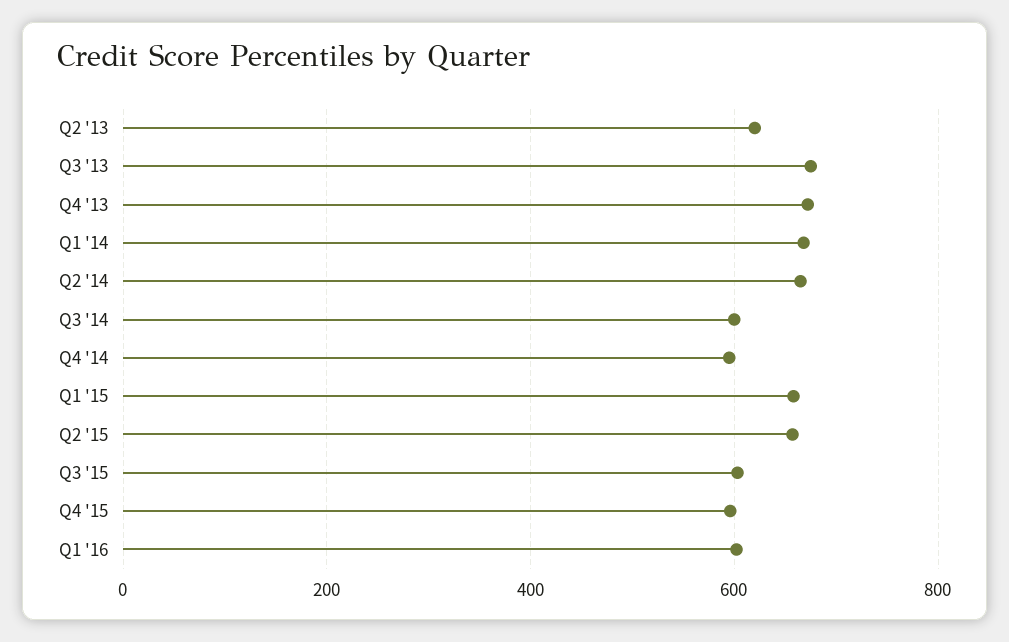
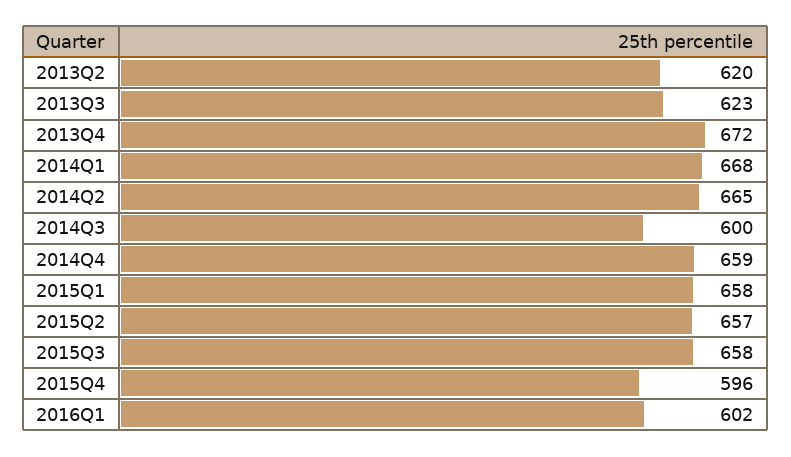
  {
    "Q2 '13": 620,
-   "Q3 '13": 680,
+   "Q3 '13": 623,
    "Q4 '13": 672,
    "Q1 '14": 668,
    "Q2 '14": 665,
    "Q3 '14": 600,
-   "Q4 '14": 600,
+   "Q4 '14": 659,
    "Q1 '15": 658,
    "Q2 '15": 657,
-   "Q3 '15": 600,
+   "Q3 '15": 658,
    "Q4 '15": 596,
    "Q1 '16": 602
  }

